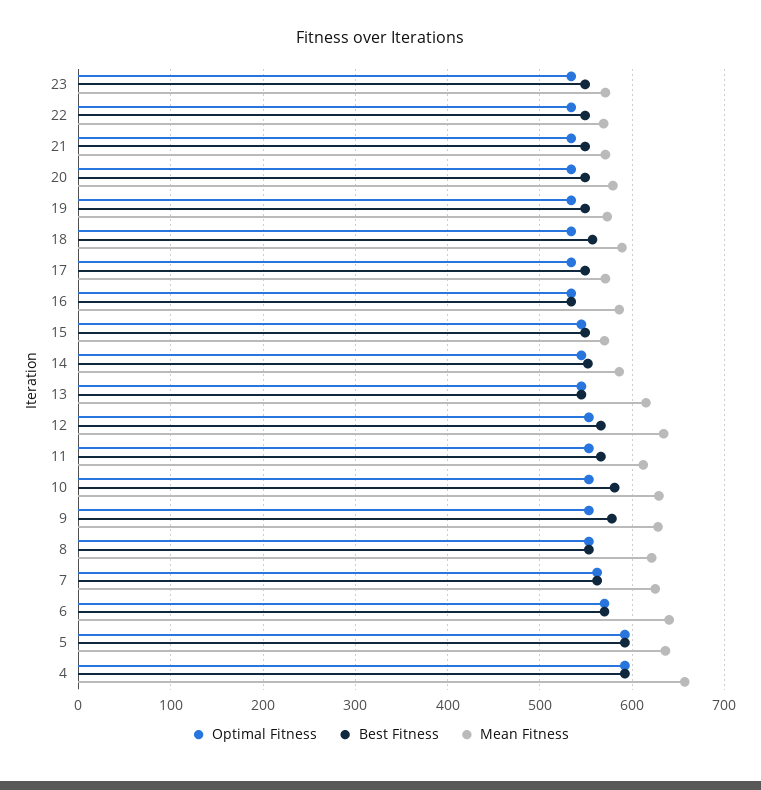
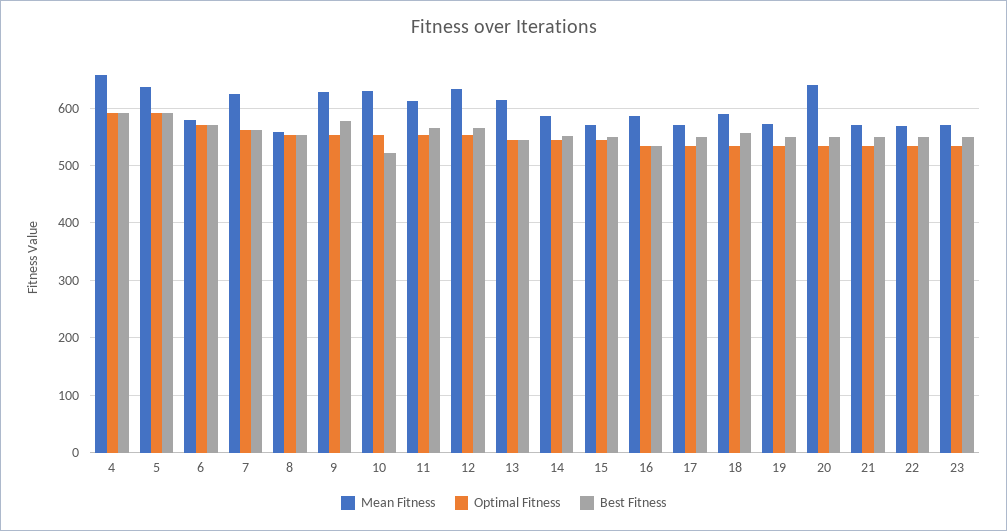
  {
    "Optimal Fitness": {
      "23": 530,
      "22": 530,
      "21": 530,
      "20": 530,
      "19": 530,
      "18": 530,
      "17": 530,
      "16": 530,
      "15": 550,
      "14": 550,
      "13": 550,
      "12": 550,
      "11": 550,
      "10": 550,
      "9": 550,
      "8": 550,
      "7": 560,
      "6": 570,
      "5": 590,
      "4": 590
    },
    "Best Fitness": {
      "23": 550,
      "22": 550,
      "21": 550,
      "20": 550,
      "19": 550,
      "18": 560,
      "17": 550,
      "16": 530,
      "15": 550,
      "14": 550,
      "13": 550,
      "12": 570,
      "11": 570,
-     "10": 580,
+     "10": 520,
      "9": 580,
      "8": 550,
      "7": 560,
      "6": 570,
      "5": 590,
      "4": 590
    },
    "Mean Fitness": {
      "23": 570,
      "22": 570,
      "21": 570,
-     "20": 580,
+     "20": 640,
      "19": 570,
      "18": 590,
      "17": 570,
      "16": 590,
      "15": 570,
      "14": 590,
      "13": 620,
      "12": 630,
      "11": 610,
      "10": 630,
      "9": 630,
-     "8": 620,
+     "8": 560,
      "7": 630,
-     "6": 640,
+     "6": 580,
      "5": 640,
      "4": 660
    }
  }

